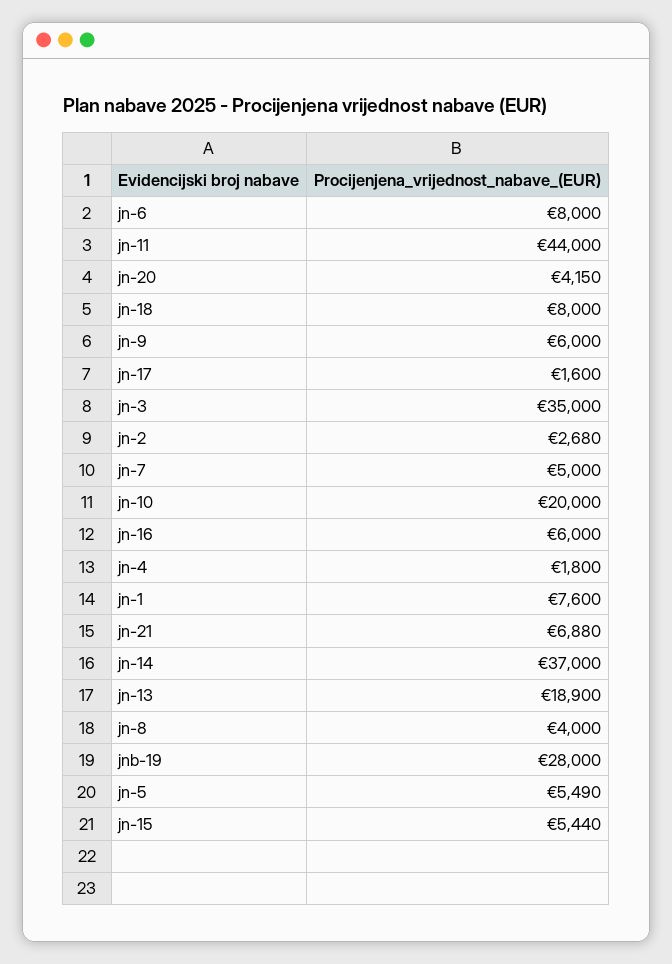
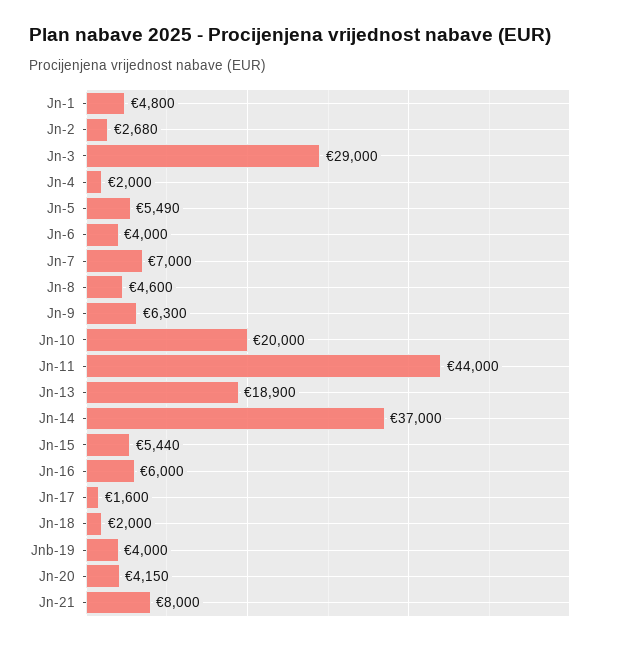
  {
-   "jn-6": 8000,
+   "jn-6": 4000,
    "jn-11": 44000,
    "jn-20": 4150,
-   "jn-18": 8000,
+   "jn-18": 2000,
-   "jn-9": 6000,
+   "jn-9": 6300,
    "jn-17": 1600,
-   "jn-3": 35000,
+   "jn-3": 29000,
    "jn-2": 2680,
-   "jn-7": 5000,
+   "jn-7": 7000,
    "jn-10": 20000,
    "jn-16": 6000,
-   "jn-4": 1800,
+   "jn-4": 2000,
-   "jn-1": 7600,
+   "jn-1": 4800,
-   "jn-21": 6880,
+   "jn-21": 8000,
    "jn-14": 37000,
    "jn-13": 18900,
-   "jn-8": 4000,
+   "jn-8": 4600,
-   "jnb-19": 28000,
+   "jnb-19": 4000,
    "jn-5": 5490,
    "jn-15": 5440
  }

